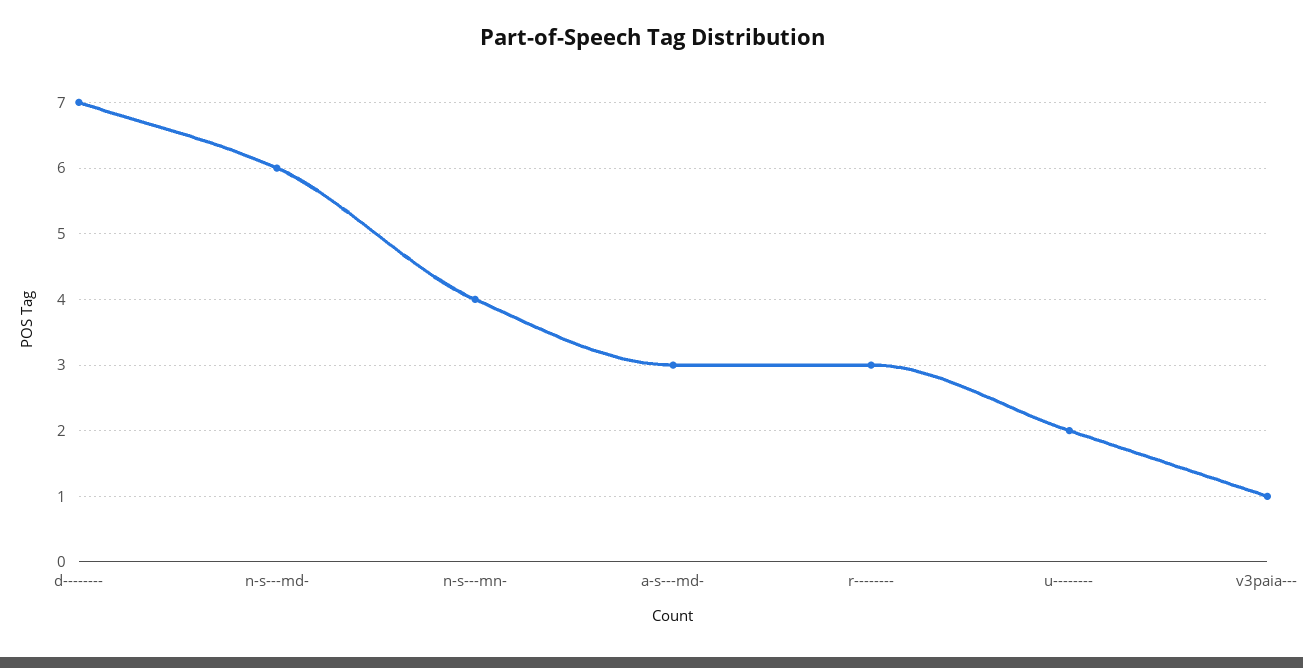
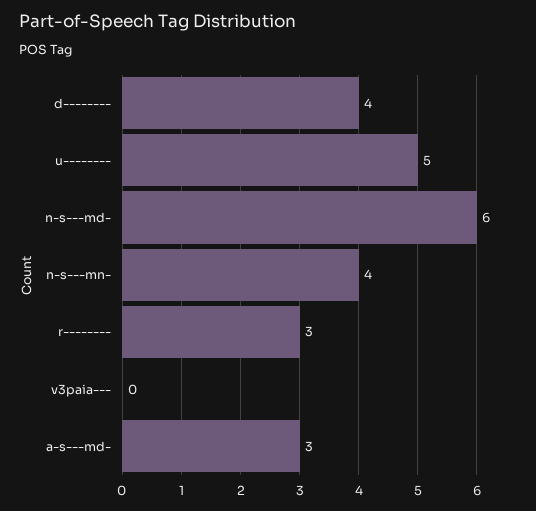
  {
-   "d--------": 7,
+   "d--------": 4,
    "n-s---md-": 6,
    "n-s---mn-": 4,
    "a-s---md-": 3,
    "r--------": 3,
-   "u--------": 2,
+   "u--------": 5,
-   "v3paia---": 1
+   "v3paia---": 0
  }

